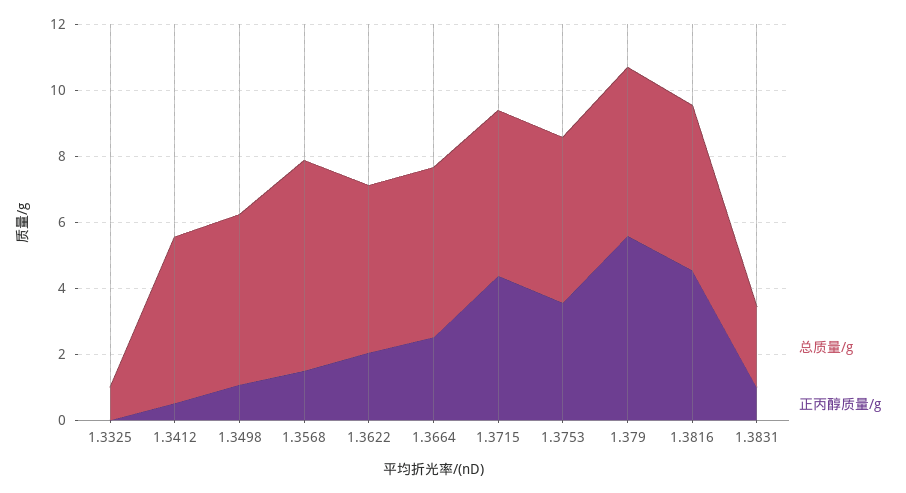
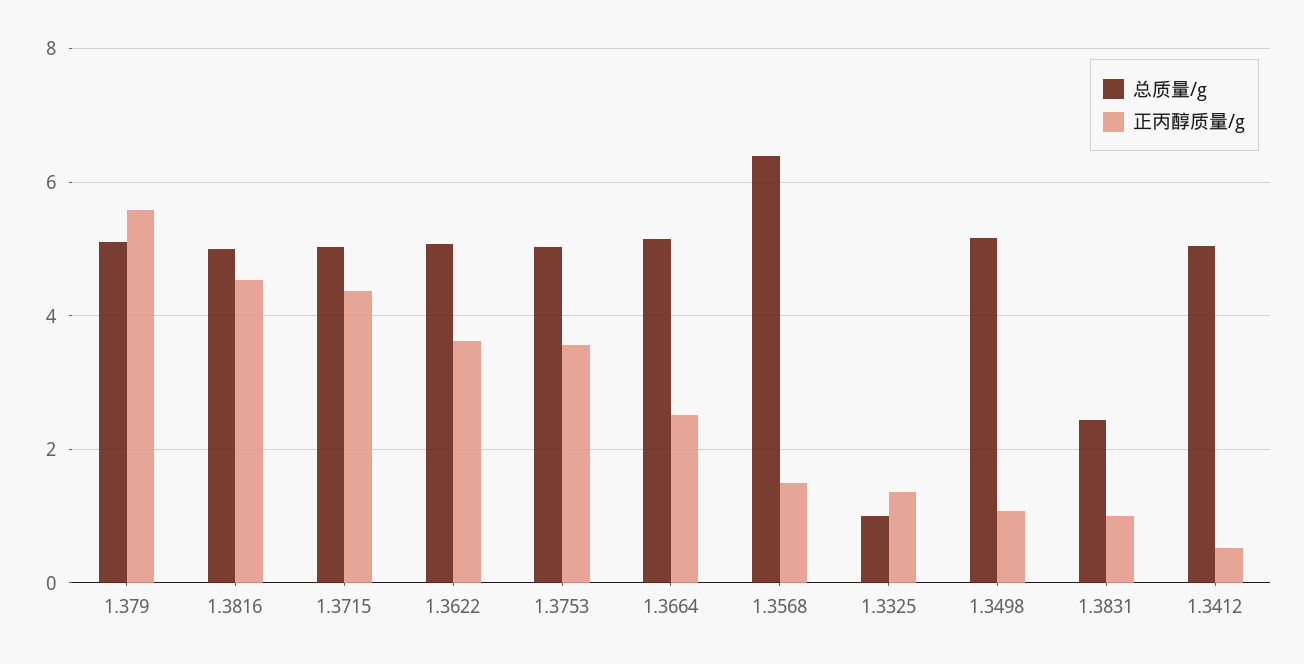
  {
    "总质量/g": {
      "1.3325": 1,
      "1.3412": 5,
      "1.3498": 5.2,
      "1.3568": 6.4,
      "1.3622": 5,
      "1.3664": 5.2,
      "1.3715": 5,
      "1.3753": 5,
      "1.379": 5.2,
      "1.3816": 5,
      "1.3831": 2.4
    },
    "正丙醇质量/g": {
-     "1.3325": 0,
+     "1.3325": 1.4,
      "1.3412": 0.6,
      "1.3498": 1,
      "1.3568": 1.4,
-     "1.3622": 2,
+     "1.3622": 3.6,
      "1.3664": 2.6,
      "1.3715": 4.4,
      "1.3753": 3.6,
      "1.379": 5.6,
      "1.3816": 4.6,
      "1.3831": 1
    }
  }

